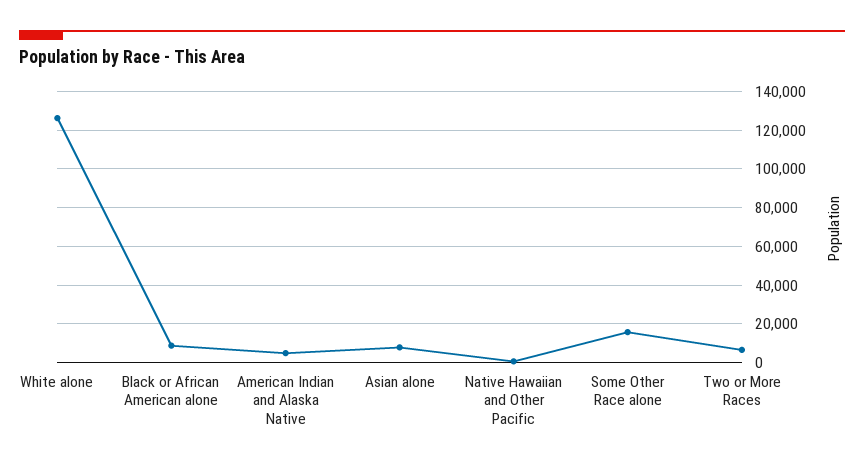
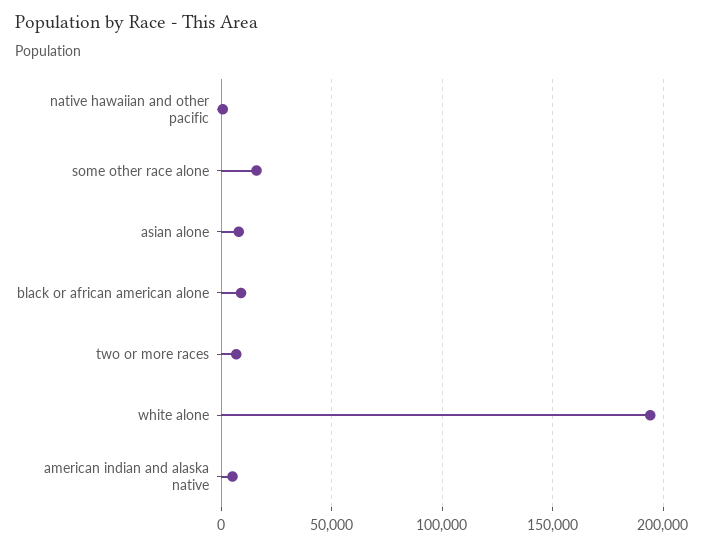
  {
-   "White alone": 125000,
+   "White alone": 195000,
    "Black or African American alone": 10000,
    "American Indian and Alaska Native": 5000,
    "Asian alone": 10000,
    "Native Hawaiian and Other Pacific": 0,
    "Some Other Race alone": 15000,
    "Two or More Races": 5000
  }

